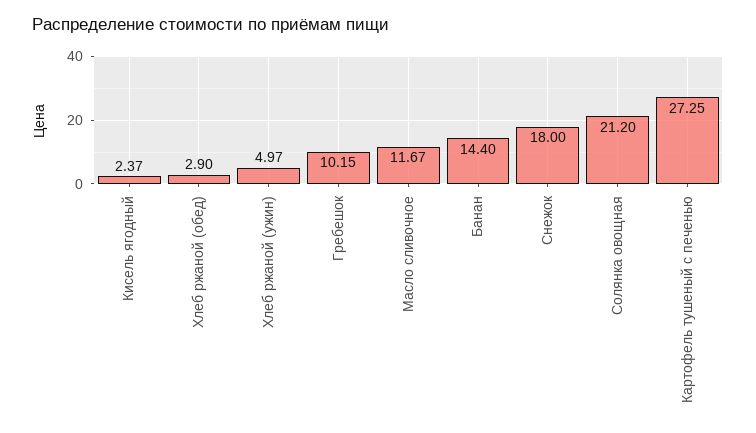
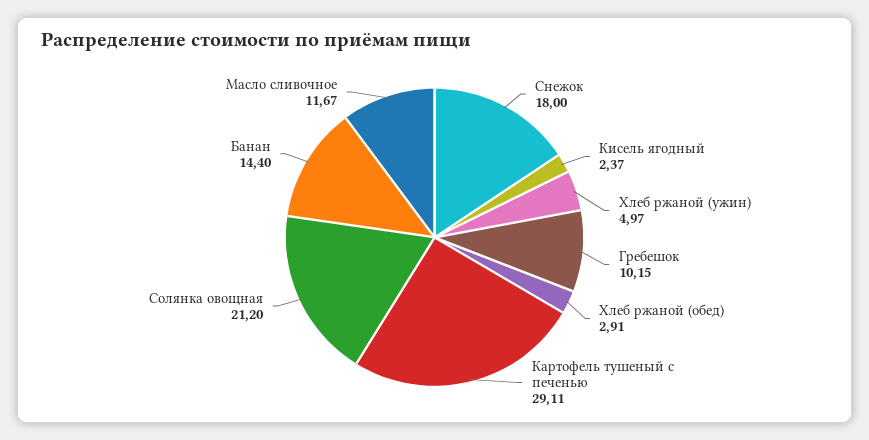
  {
    "Кисель ягодный": 2.37,
-   "Хлеб ржаной (обед)": 2.9,
+   "Хлеб ржаной (обед)": 2.91,
    "Хлеб ржаной (ужин)": 4.97,
    "Гребешок": 10.15,
    "Масло сливочное": 11.67,
    "Банан": 14.4,
    "Снежок": 18,
    "Солянка овощная": 21.2,
-   "Картофель тушеный с печенью": 27.25
+   "Картофель тушеный с печенью": 29.11
  }

